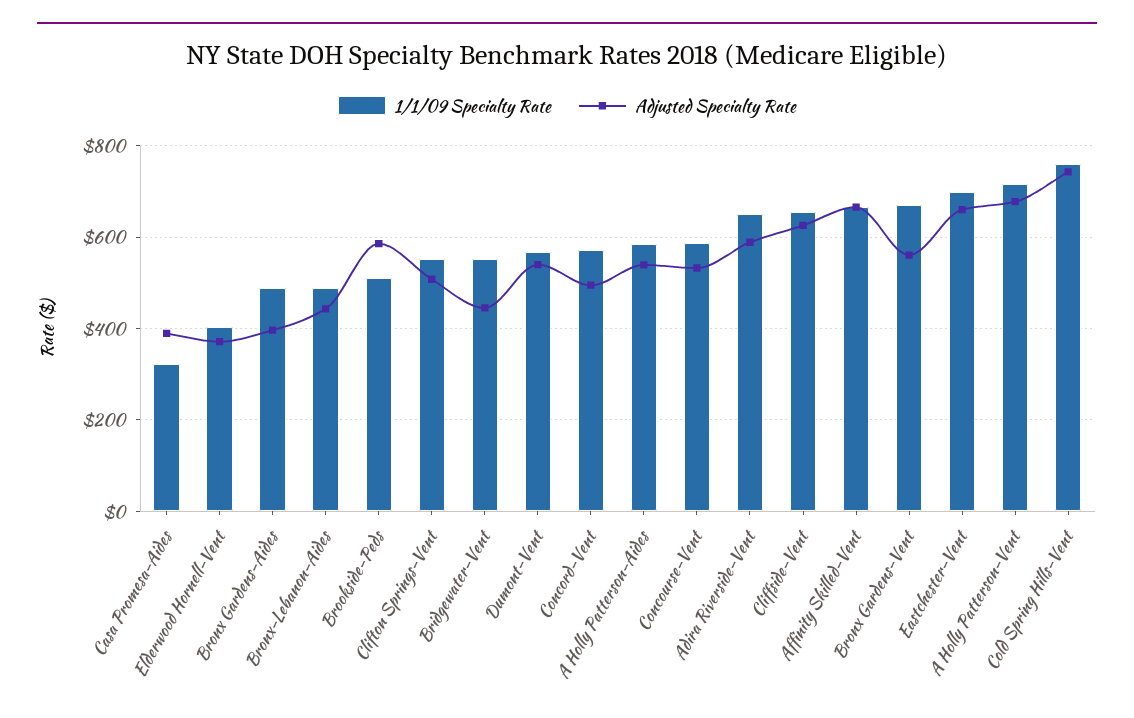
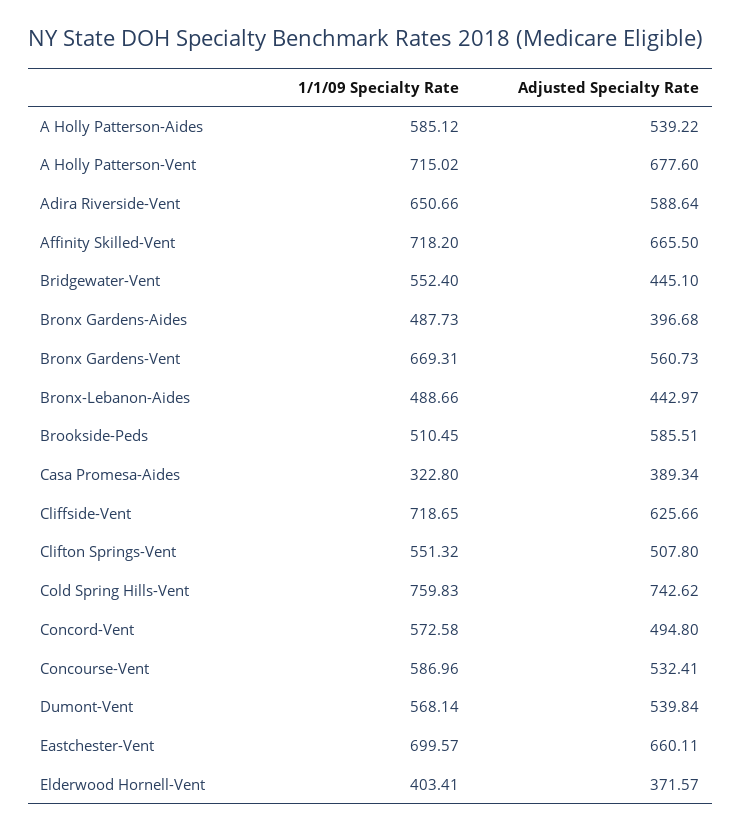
  {
    "1/1/09 Specialty Rate": {
      "Casa Promesa-Aides": 322.8,
      "Elderwood Hornell-Vent": 403.41,
      "Bronx Gardens-Aides": 487.73,
      "Bronx-Lebanon-Aides": 488.66,
      "Brookside-Peds": 510.45,
      "Clifton Springs-Vent": 551.32,
      "Bridgewater-Vent": 552.4,
      "Dumont-Vent": 568.14,
      "Concord-Vent": 572.58,
      "A Holly Patterson-Aides": 585.12,
      "Concourse-Vent": 586.96,
      "Adira Riverside-Vent": 650.66,
-     "Cliffside-Vent": 660,
+     "Cliffside-Vent": 718.65,
-     "Affinity Skilled-Vent": 660,
+     "Affinity Skilled-Vent": 718.2,
      "Bronx Gardens-Vent": 669.31,
      "Eastchester-Vent": 699.57,
      "A Holly Patterson-Vent": 715.02,
      "Cold Spring Hills-Vent": 759.83
    },
    "Adjusted Specialty Rate": {
      "Casa Promesa-Aides": 389.34,
      "Elderwood Hornell-Vent": 371.57,
      "Bronx Gardens-Aides": 396.68,
      "Bronx-Lebanon-Aides": 442.97,
      "Brookside-Peds": 585.51,
      "Clifton Springs-Vent": 507.8,
      "Bridgewater-Vent": 445.1,
      "Dumont-Vent": 539.84,
      "Concord-Vent": 494.8,
      "A Holly Patterson-Aides": 539.22,
      "Concourse-Vent": 532.41,
      "Adira Riverside-Vent": 588.64,
      "Cliffside-Vent": 625.66,
      "Affinity Skilled-Vent": 665.5,
      "Bronx Gardens-Vent": 560.73,
      "Eastchester-Vent": 660.11,
      "A Holly Patterson-Vent": 677.6,
      "Cold Spring Hills-Vent": 742.62
    }
  }

